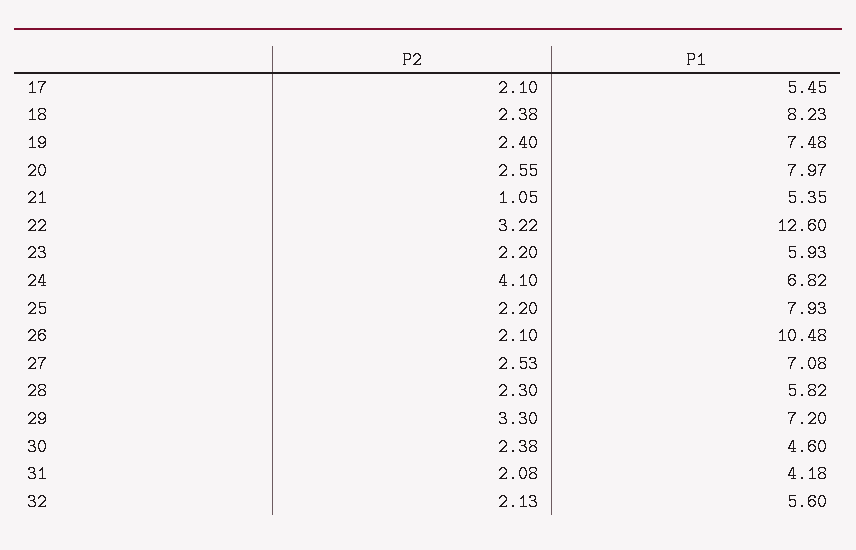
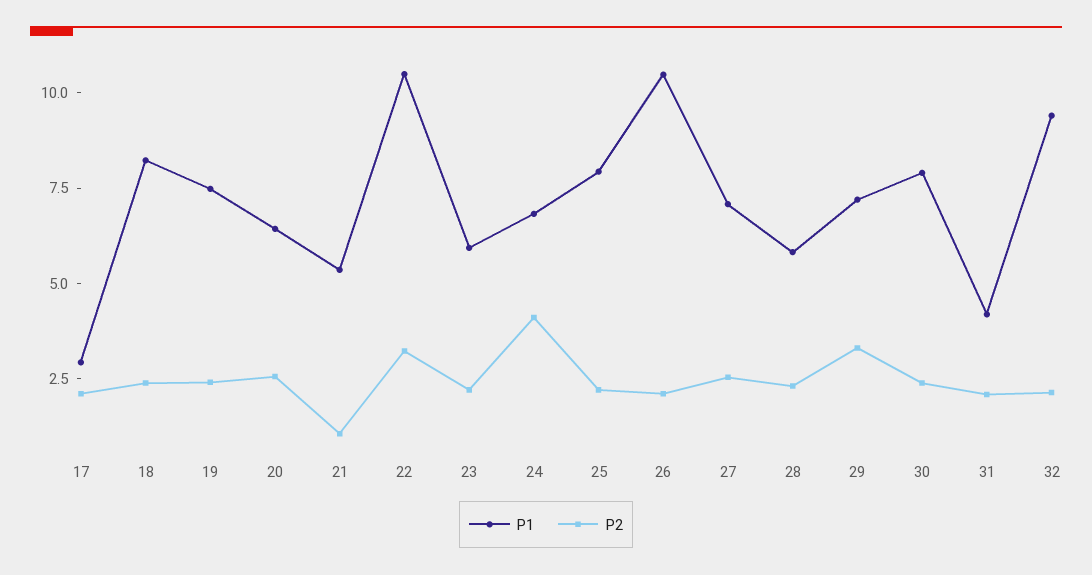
  {
    "P2": {
      "17": 2.1,
      "18": 2.38,
      "19": 2.4,
      "20": 2.55,
      "21": 1.05,
      "22": 3.22,
      "23": 2.2,
      "24": 4.1,
      "25": 2.2,
      "26": 2.1,
      "27": 2.53,
      "28": 2.3,
      "29": 3.3,
      "30": 2.38,
      "31": 2.08,
      "32": 2.13
    },
    "P1": {
-     "17": 5.45,
+     "17": 3,
      "18": 8.23,
      "19": 7.48,
-     "20": 7.97,
+     "20": 6.5,
      "21": 5.35,
-     "22": 12.6,
+     "22": 10.5,
      "23": 5.93,
      "24": 6.82,
      "25": 7.93,
      "26": 10.48,
      "27": 7.08,
      "28": 5.82,
      "29": 7.2,
-     "30": 4.6,
+     "30": 8,
      "31": 4.18,
-     "32": 5.6
+     "32": 9.5
    }
  }

